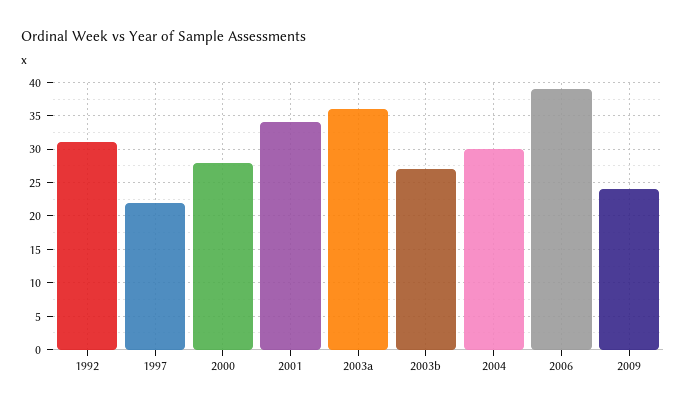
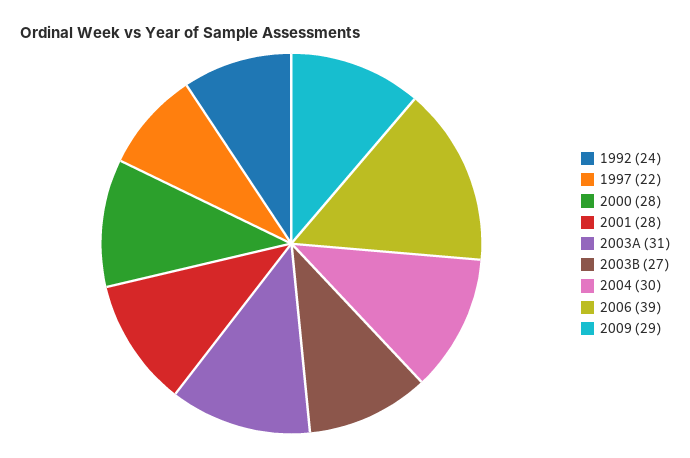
  {
-   "1992": 31,
+   "1992": 24,
    "1997": 22,
    "2000": 28,
-   "2001": 34,
+   "2001": 28,
-   "2003a": 36,
+   "2003a": 31,
    "2003b": 27,
    "2004": 30,
    "2006": 39,
-   "2009": 24
+   "2009": 29
  }

